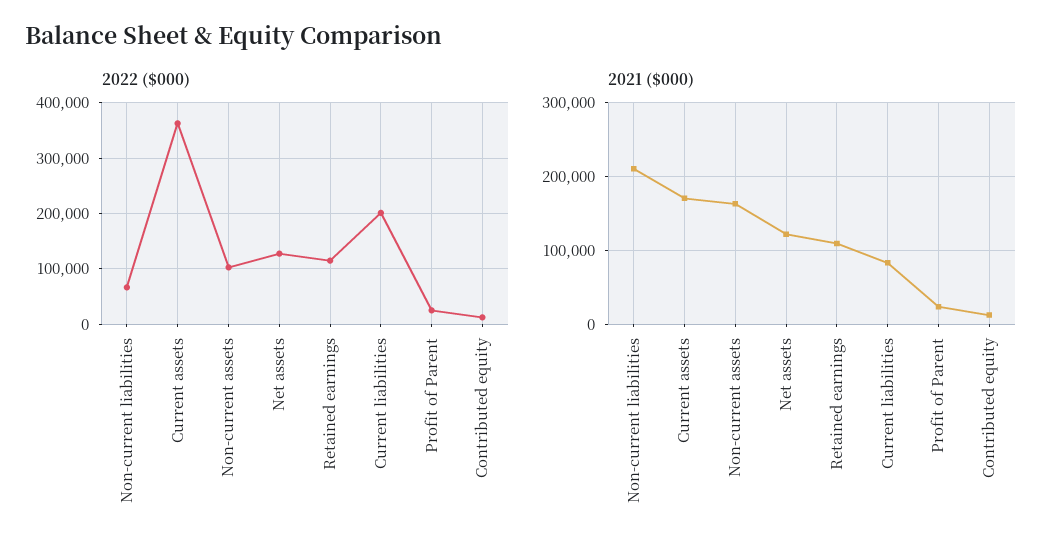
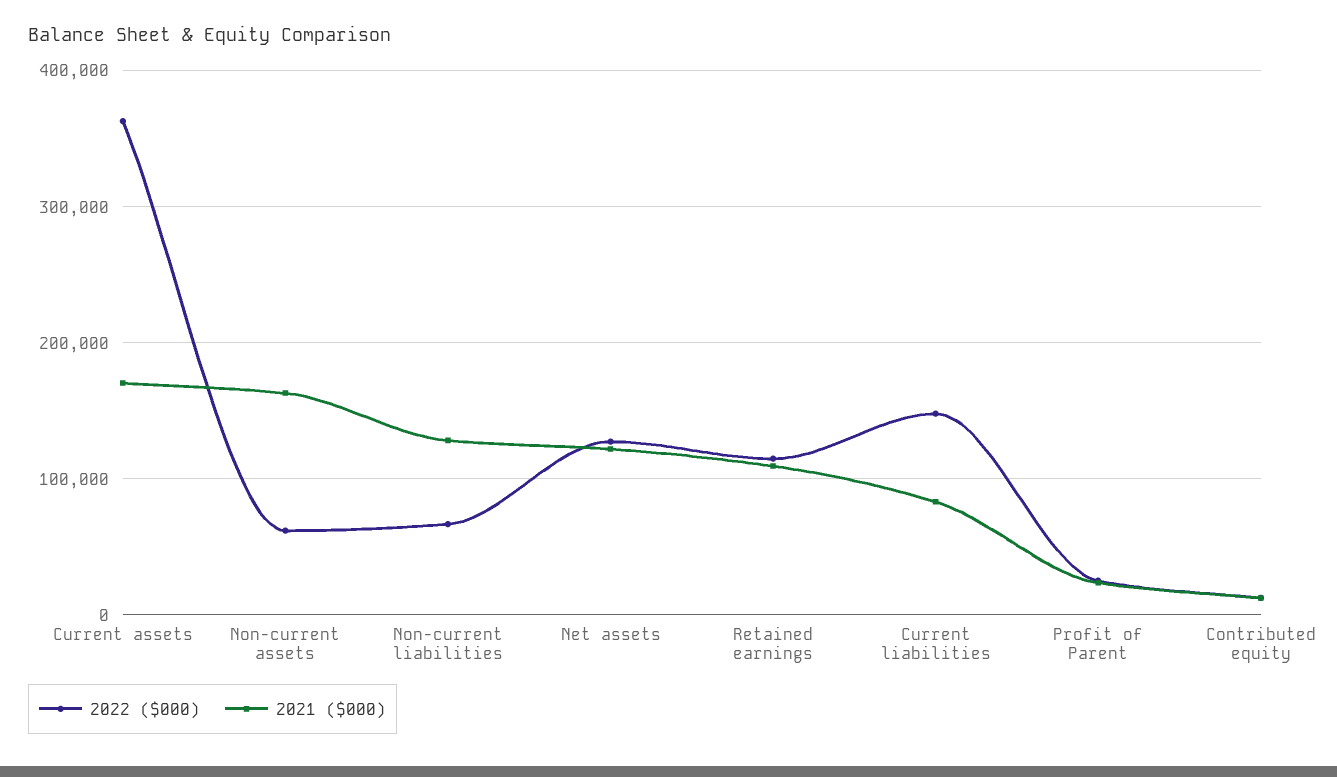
  {
    "2022 ($000)": {
      "Non-current liabilities": 70000,
      "Current assets": 360000,
-     "Non-current assets": 100000,
+     "Non-current assets": 60000,
      "Net assets": 130000,
      "Retained earnings": 110000,
-     "Current liabilities": 200000,
+     "Current liabilities": 150000,
      "Profit of Parent": 30000,
      "Contributed equity": 10000
    },
    "2021 ($000)": {
-     "Non-current liabilities": 210000,
+     "Non-current liabilities": 130000,
      "Current assets": 170000,
      "Non-current assets": 160000,
      "Net assets": 120000,
      "Retained earnings": 110000,
      "Current liabilities": 80000,
      "Profit of Parent": 20000,
      "Contributed equity": 10000
    }
  }

